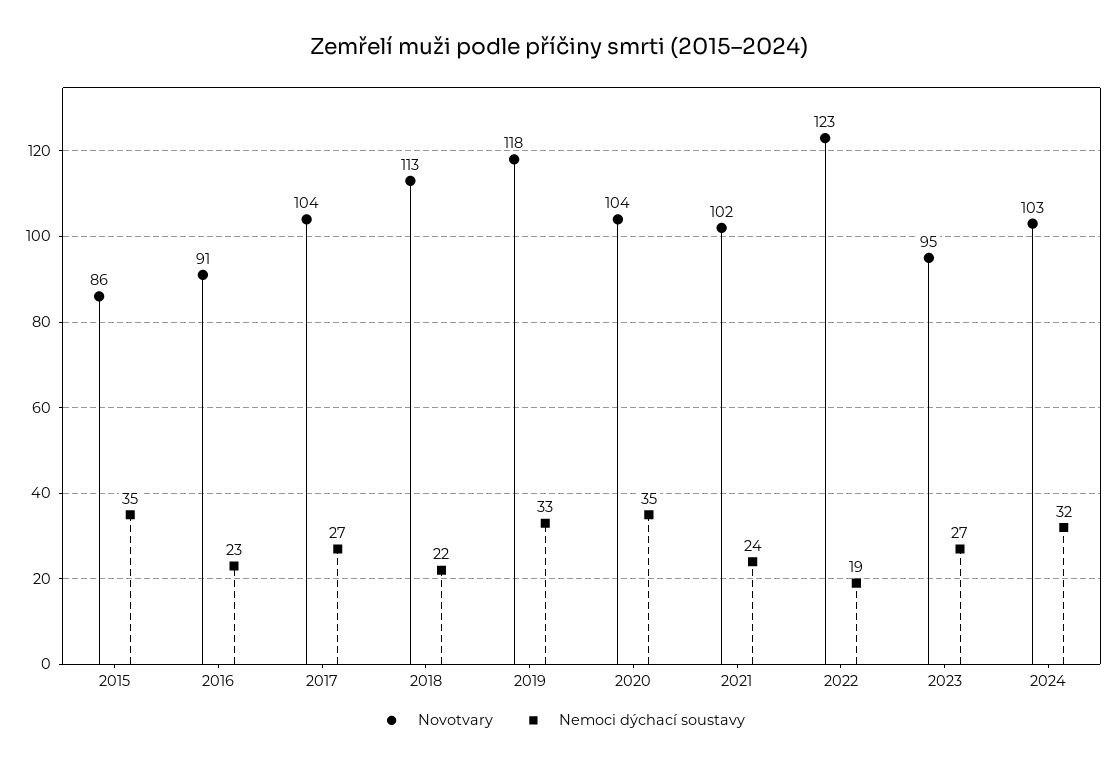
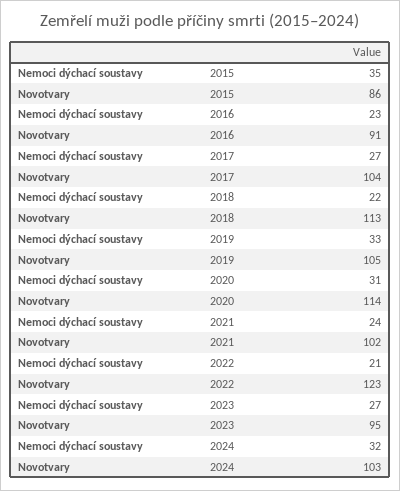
  {
    "Novotvary": {
      "2015": 86,
      "2016": 91,
      "2017": 104,
      "2018": 113,
-     "2019": 118,
+     "2019": 105,
-     "2020": 104,
+     "2020": 114,
      "2021": 102,
      "2022": 123,
      "2023": 95,
      "2024": 103
    },
    "Nemoci dýchací soustavy": {
      "2015": 35,
      "2016": 23,
      "2017": 27,
      "2018": 22,
      "2019": 33,
-     "2020": 35,
+     "2020": 31,
      "2021": 24,
-     "2022": 19,
+     "2022": 21,
      "2023": 27,
      "2024": 32
    }
  }

